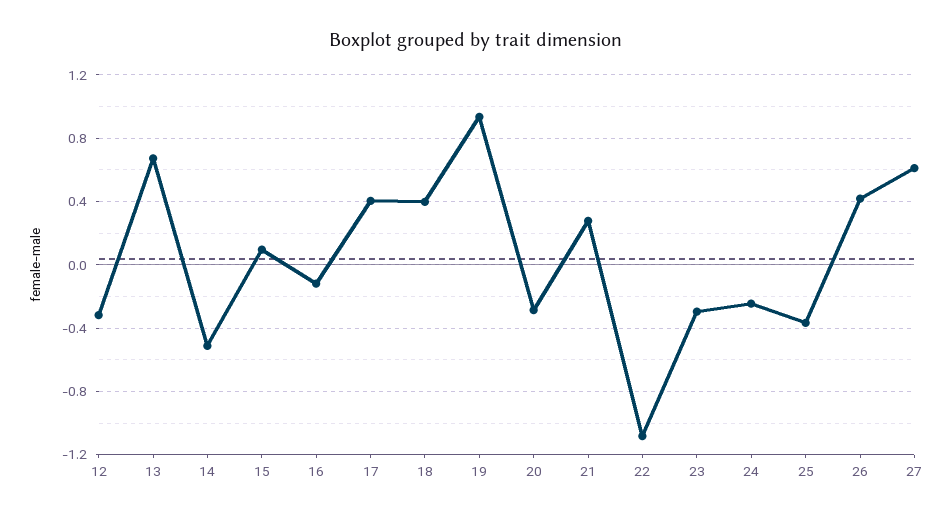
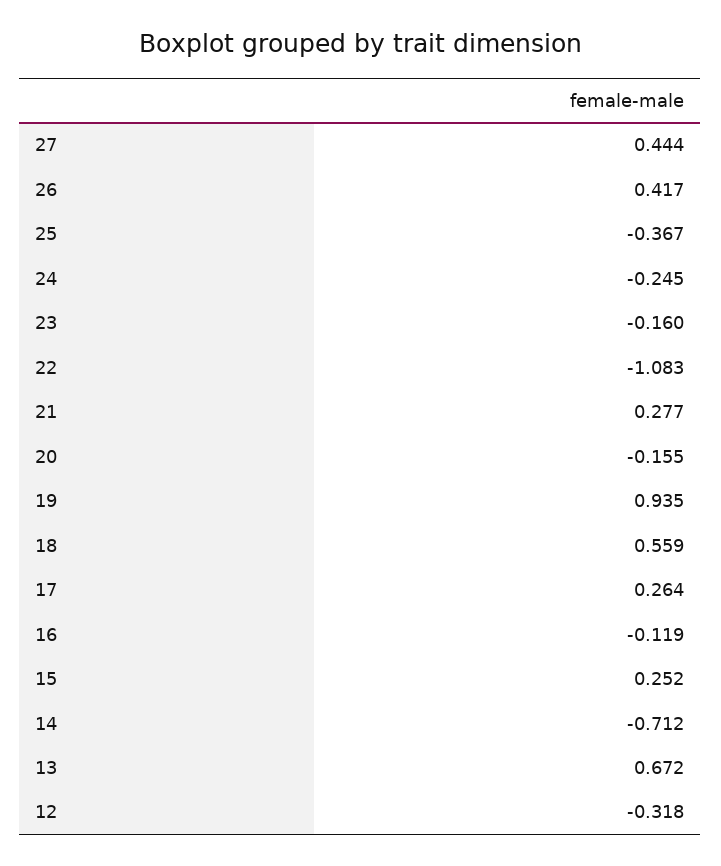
  {
    "12": -0.318,
    "13": 0.672,
-   "14": -0.5,
+   "14": -0.712,
-   "15": 0.1,
+   "15": 0.252,
    "16": -0.119,
-   "17": 0.4,
+   "17": 0.264,
-   "18": 0.4,
+   "18": 0.559,
    "19": 0.935,
-   "20": -0.3,
+   "20": -0.155,
    "21": 0.277,
    "22": -1.083,
-   "23": -0.3,
+   "23": -0.16,
    "24": -0.245,
    "25": -0.367,
    "26": 0.417,
-   "27": 0.6
+   "27": 0.444
  }

